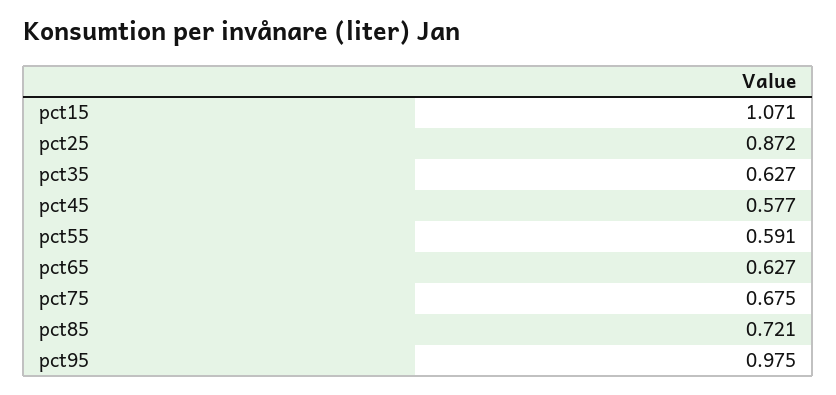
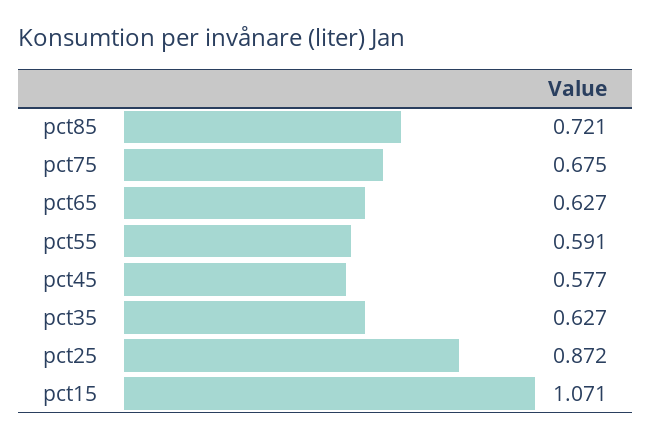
  {
    "pct15": 1.071,
    "pct25": 0.872,
    "pct35": 0.627,
    "pct45": 0.577,
    "pct55": 0.591,
    "pct65": 0.627,
    "pct75": 0.675,
-   "pct85": 0.721,
+   "pct85": 0.721
-   "pct95": 0.975
  }

